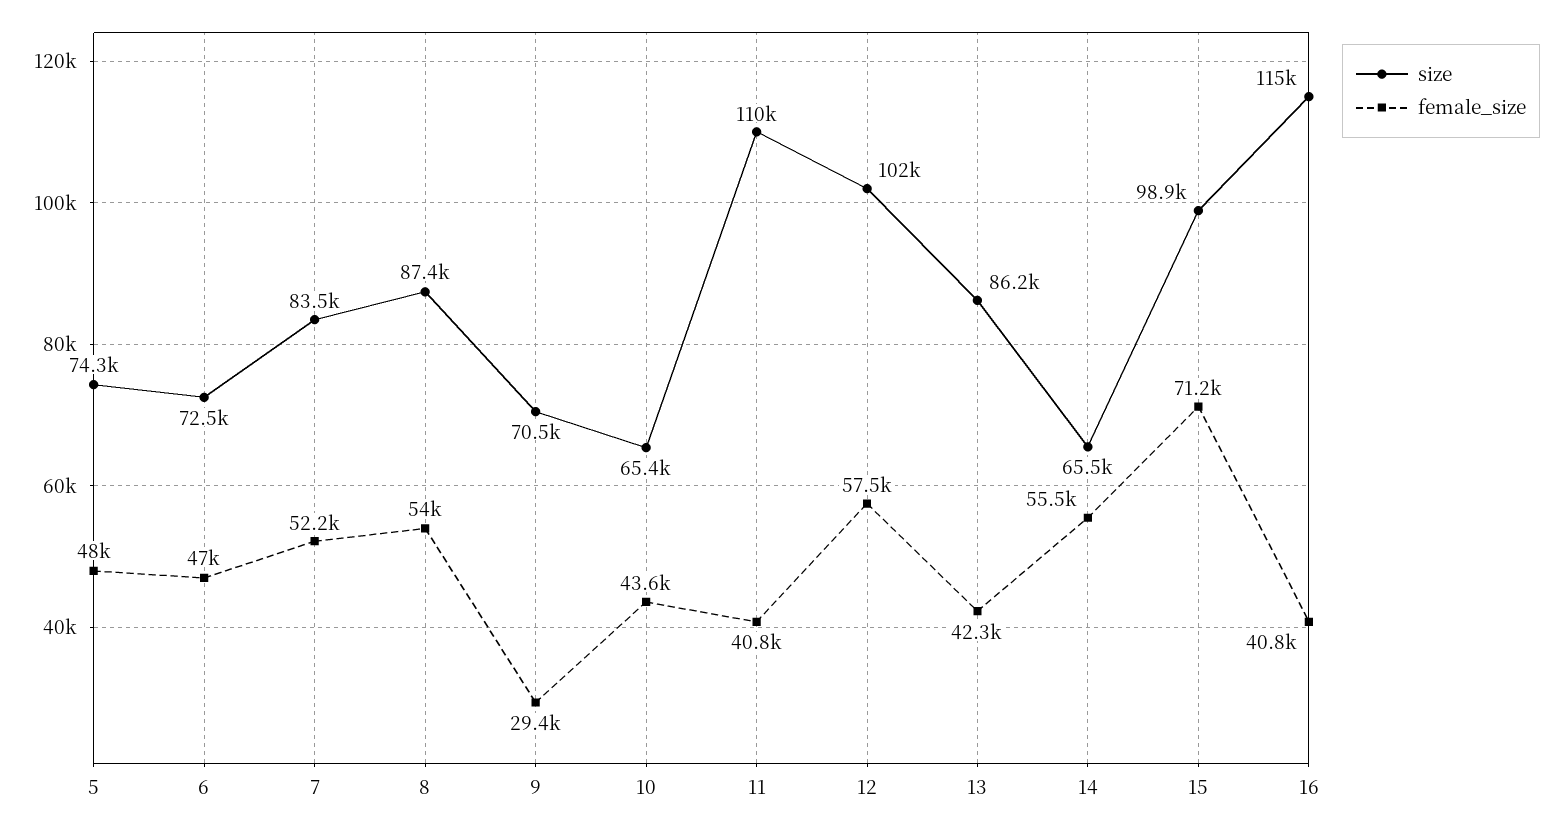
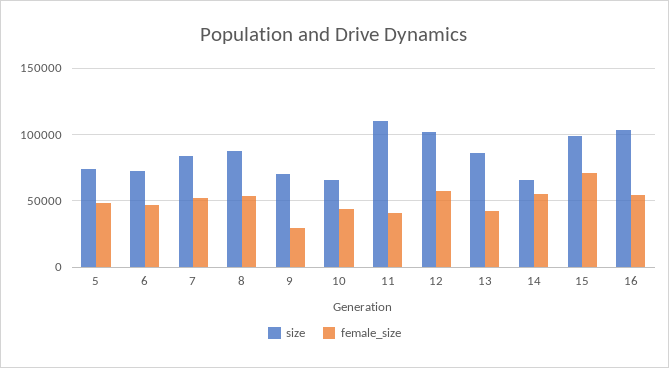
  {
    "size": {
      "5": 74300,
      "6": 72500,
      "7": 83500,
      "8": 87400,
      "9": 70500,
      "10": 65400,
      "11": 110000,
      "12": 102000,
      "13": 86200,
      "14": 65500,
      "15": 98900,
-     "16": 115000
+     "16": 105000
    },
    "female_size": {
      "5": 48000,
      "6": 47000,
      "7": 52200,
      "8": 54000,
      "9": 29400,
      "10": 43600,
      "11": 40800,
      "12": 57500,
      "13": 42300,
      "14": 55500,
      "15": 71200,
-     "16": 40800
+     "16": 55000
    }
  }

